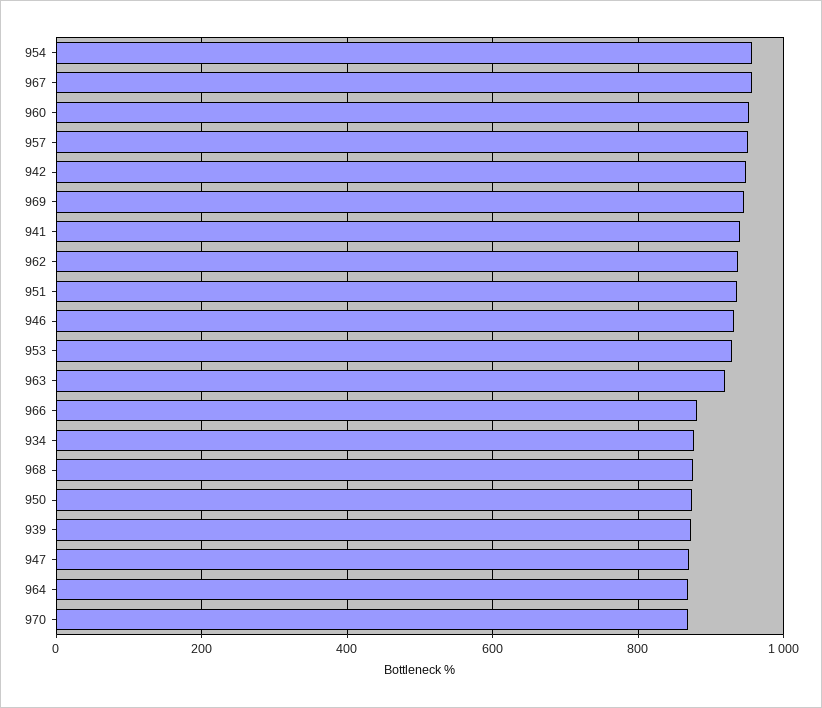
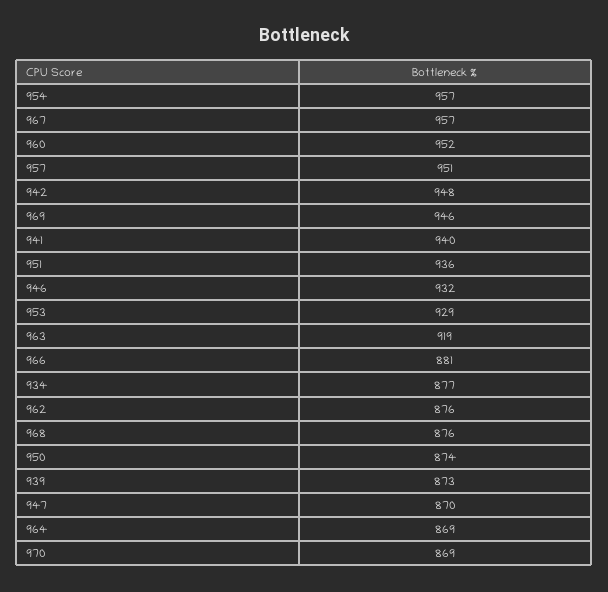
  {
    "954": 957,
    "967": 957,
    "960": 952,
    "957": 951,
    "942": 948,
    "969": 946,
    "941": 940,
-   "962": 940,
+   "962": 876,
    "951": 936,
    "946": 932,
    "953": 929,
    "963": 919,
    "966": 881,
    "934": 877,
    "968": 876,
    "950": 874,
    "939": 873,
    "947": 870,
    "964": 869,
    "970": 869
  }

